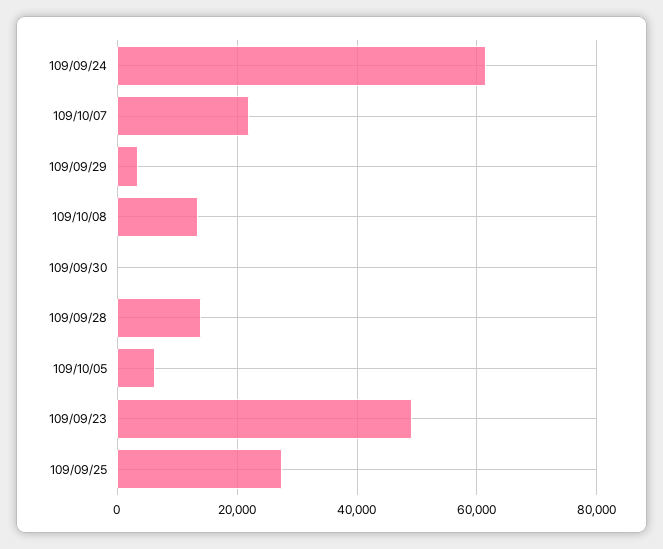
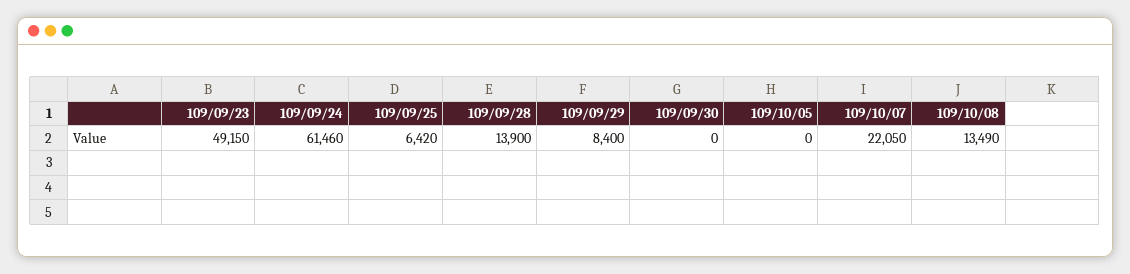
  {
    "109/09/24": 61460,
    "109/10/07": 22050,
-   "109/09/29": 4000,
+   "109/09/29": 8400,
    "109/10/08": 13490,
    "109/09/30": 0,
    "109/09/28": 13900,
-   "109/10/05": 6000,
+   "109/10/05": 0,
    "109/09/23": 49150,
-   "109/09/25": 28000
+   "109/09/25": 6420
  }

